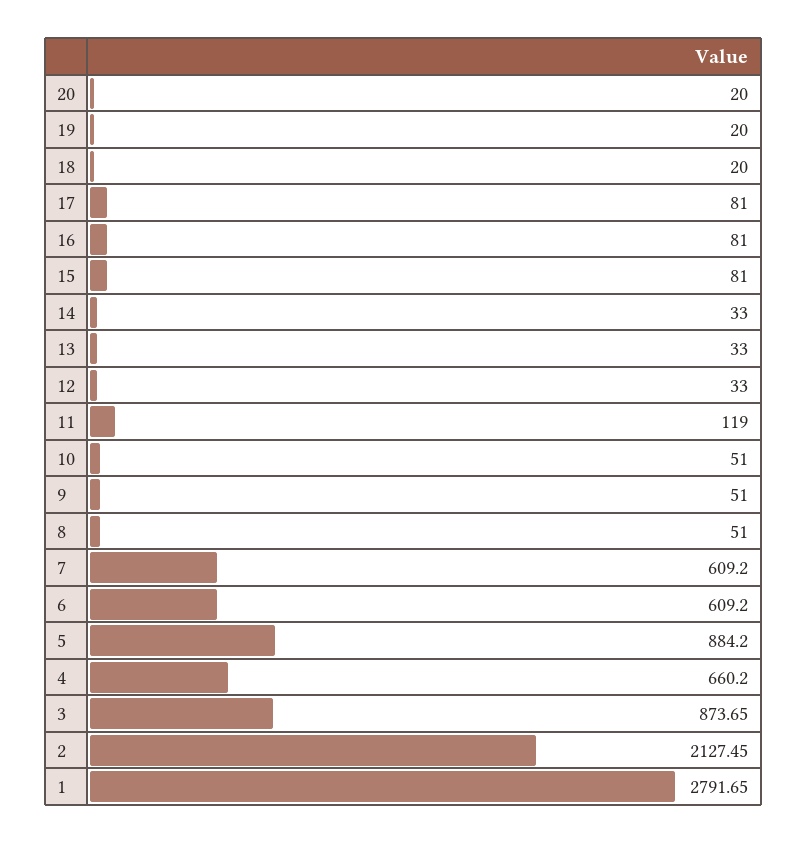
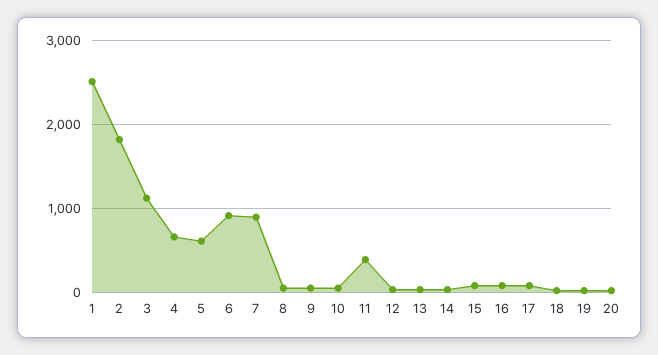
  {
    "20": 20,
    "19": 20,
    "18": 20,
    "17": 81,
    "16": 81,
    "15": 81,
    "14": 33,
    "13": 33,
    "12": 33,
-   "11": 119,
+   "11": 400,
    "10": 51,
    "9": 51,
    "8": 51,
-   "7": 609.2,
+   "7": 900,
-   "6": 609.2,
+   "6": 900,
-   "5": 884.2,
+   "5": 600,
    "4": 660.2,
-   "3": 873.65,
+   "3": 1100,
-   "2": 2127.45,
+   "2": 1800,
-   "1": 2791.65
+   "1": 2500
  }

